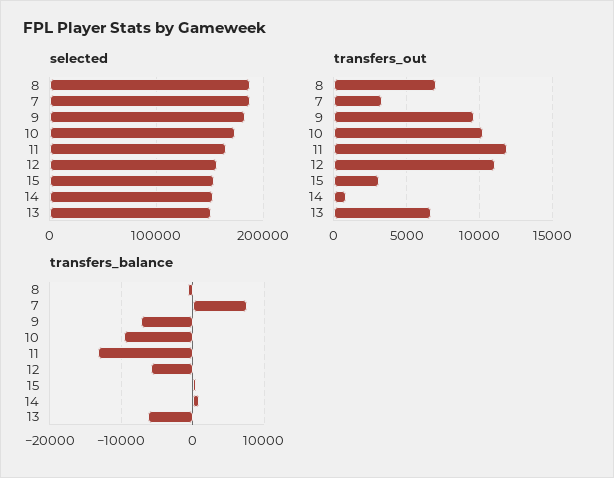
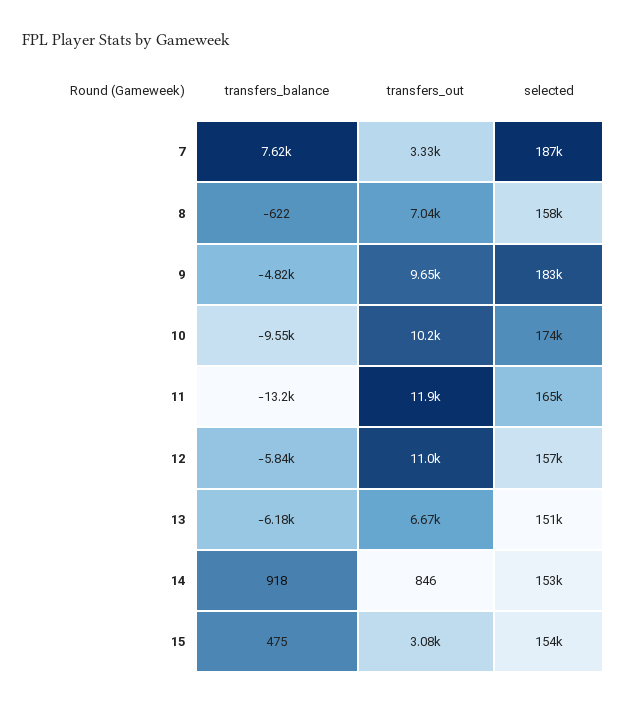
  {
    "selected": {
-     "8": 190000,
+     "8": 158000,
      "7": 187000,
      "9": 183000,
      "10": 174000,
      "11": 165000,
      "12": 157000,
      "15": 154000,
      "14": 153000,
      "13": 151000
    },
    "transfers_out": {
      "8": 7040,
      "7": 3330,
      "9": 9650,
      "10": 10200,
      "11": 11900,
      "12": 11000,
      "15": 3080,
      "14": 846,
      "13": 6670
    },
    "transfers_balance": {
      "8": -622,
      "7": 7620,
-     "9": -7000,
+     "9": -4820,
      "10": -9550,
      "11": -13200,
      "12": -5840,
      "15": 475,
      "14": 918,
      "13": -6180
    }
  }

